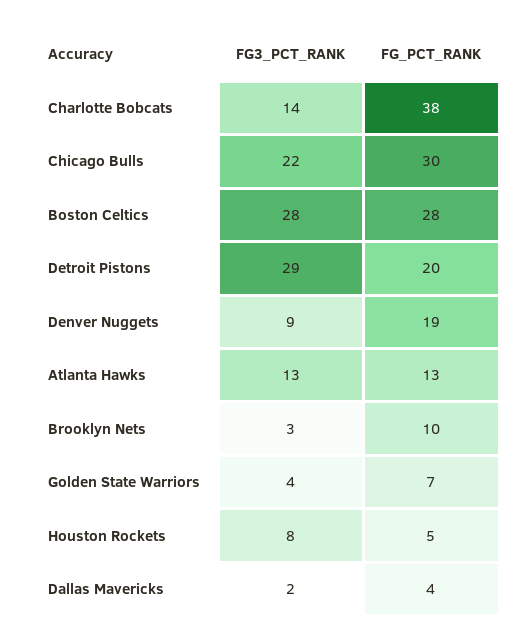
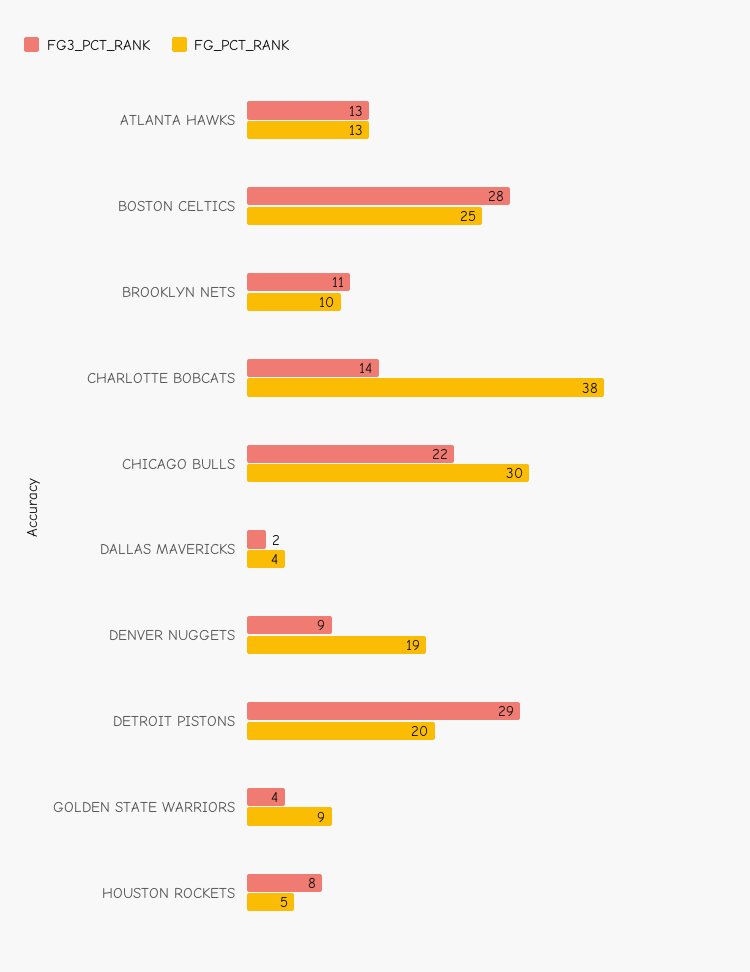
  {
    "FG3_PCT_RANK": {
      "Charlotte Bobcats": 14,
      "Chicago Bulls": 22,
      "Boston Celtics": 28,
      "Detroit Pistons": 29,
      "Denver Nuggets": 9,
      "Atlanta Hawks": 13,
-     "Brooklyn Nets": 3,
+     "Brooklyn Nets": 11,
      "Golden State Warriors": 4,
      "Houston Rockets": 8,
      "Dallas Mavericks": 2
    },
    "FG_PCT_RANK": {
      "Charlotte Bobcats": 38,
      "Chicago Bulls": 30,
-     "Boston Celtics": 28,
+     "Boston Celtics": 25,
      "Detroit Pistons": 20,
      "Denver Nuggets": 19,
      "Atlanta Hawks": 13,
      "Brooklyn Nets": 10,
-     "Golden State Warriors": 7,
+     "Golden State Warriors": 9,
      "Houston Rockets": 5,
      "Dallas Mavericks": 4
    }
  }

